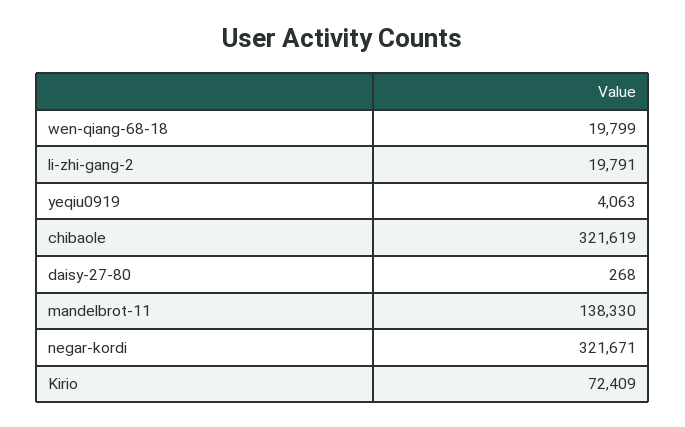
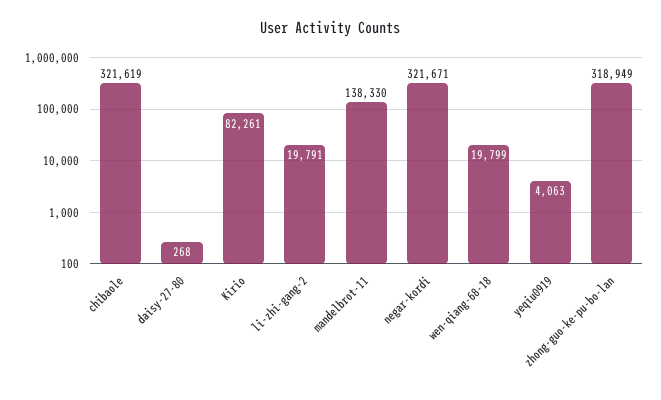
  {
    "wen-qiang-68-18": 19799,
    "li-zhi-gang-2": 19791,
    "yeqiu0919": 4063,
    "chibaole": 321619,
    "daisy-27-80": 268,
    "mandelbrot-11": 138330,
    "negar-kordi": 321671,
-   "Kirio": 72409
+   "Kirio": 82261,
+   "zhong-guo-ke-pu-bo-lan": 318949
  }

